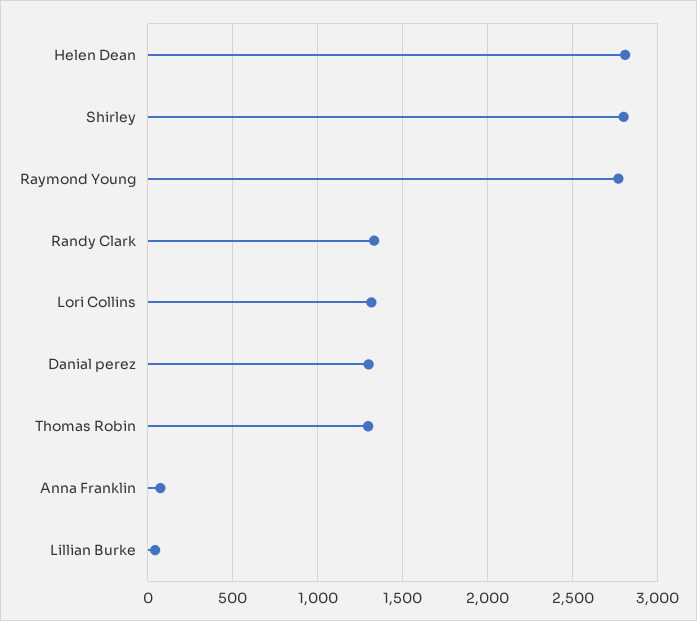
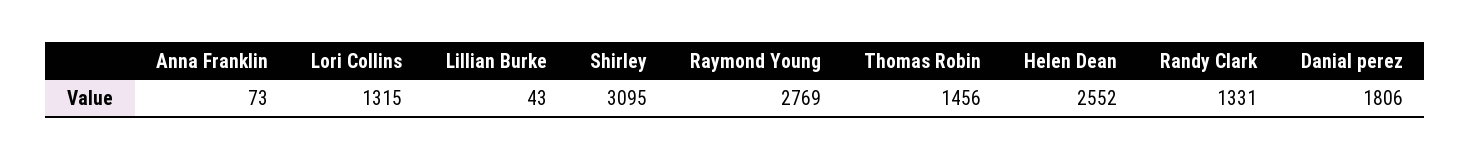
  {
-   "Helen Dean": 2800,
+   "Helen Dean": 2552,
-   "Shirley": 2800,
+   "Shirley": 3095,
    "Raymond Young": 2769,
    "Randy Clark": 1331,
    "Lori Collins": 1315,
-   "Danial perez": 1300,
+   "Danial perez": 1806,
-   "Thomas Robin": 1300,
+   "Thomas Robin": 1456,
    "Anna Franklin": 73,
    "Lillian Burke": 43
  }

